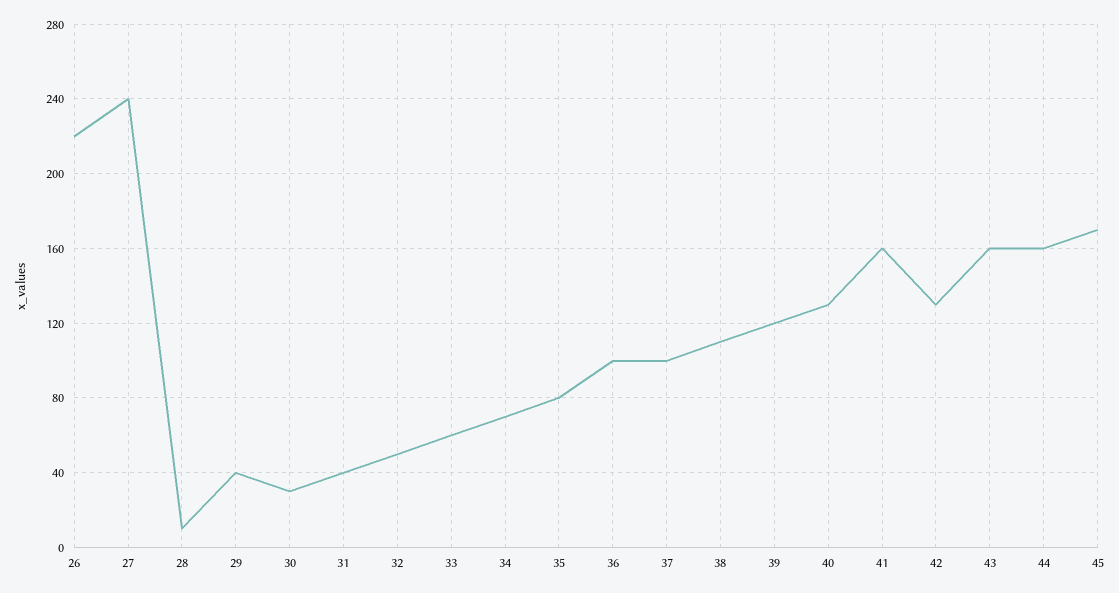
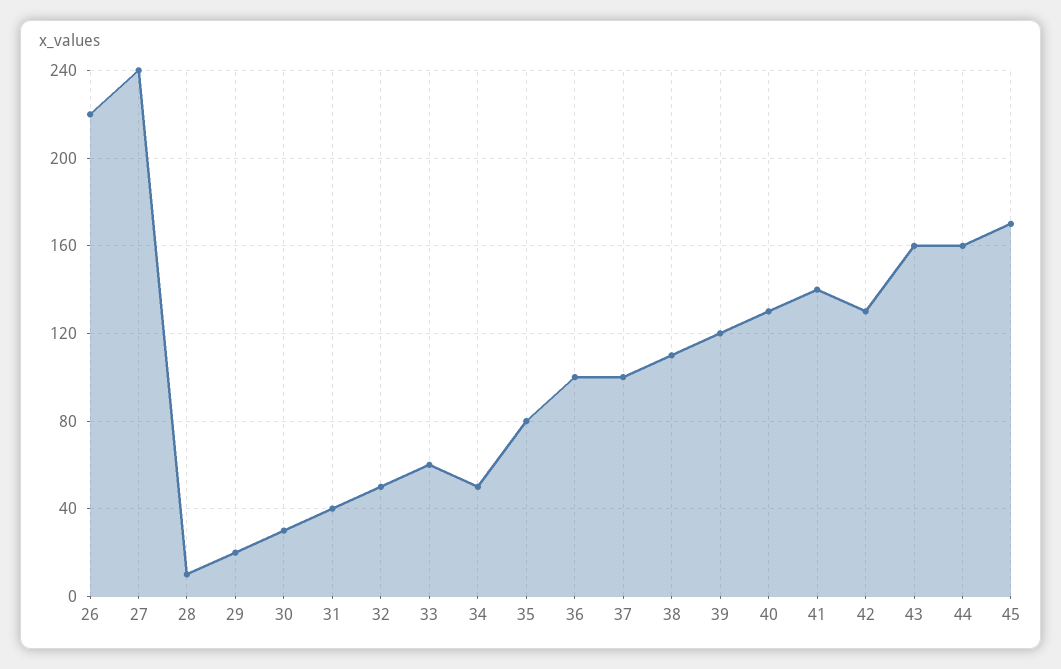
  {
    "26": 220,
    "27": 240,
    "28": 10,
-   "29": 40,
+   "29": 20,
    "30": 30,
    "31": 40,
    "32": 50,
    "33": 60,
-   "34": 70,
+   "34": 50,
    "35": 80,
    "36": 100,
    "37": 100,
    "38": 110,
    "39": 120,
    "40": 130,
-   "41": 160,
+   "41": 140,
    "42": 130,
    "43": 160,
    "44": 160,
    "45": 170
  }

